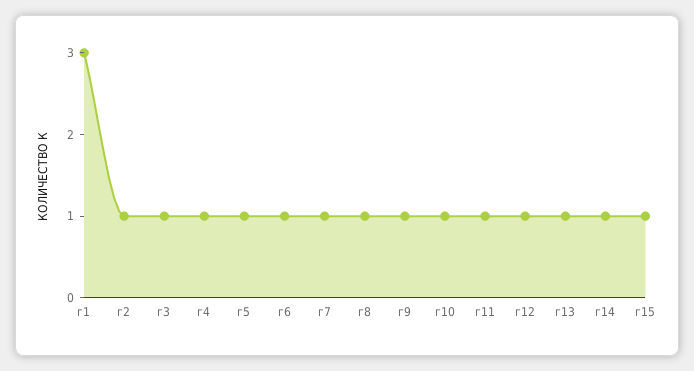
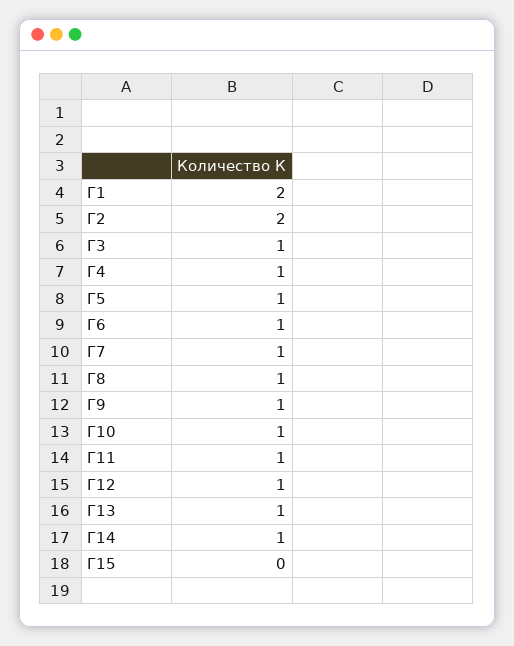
  {
-   "г1": 3,
+   "г1": 2,
-   "г2": 1,
+   "г2": 2,
    "г3": 1,
    "г4": 1,
    "г5": 1,
    "г6": 1,
    "г7": 1,
    "г8": 1,
    "г9": 1,
    "г10": 1,
    "г11": 1,
    "г12": 1,
    "г13": 1,
    "г14": 1,
-   "г15": 1
+   "г15": 0
  }

